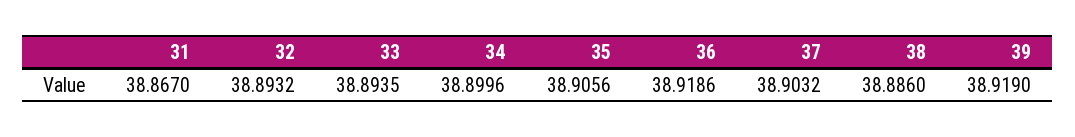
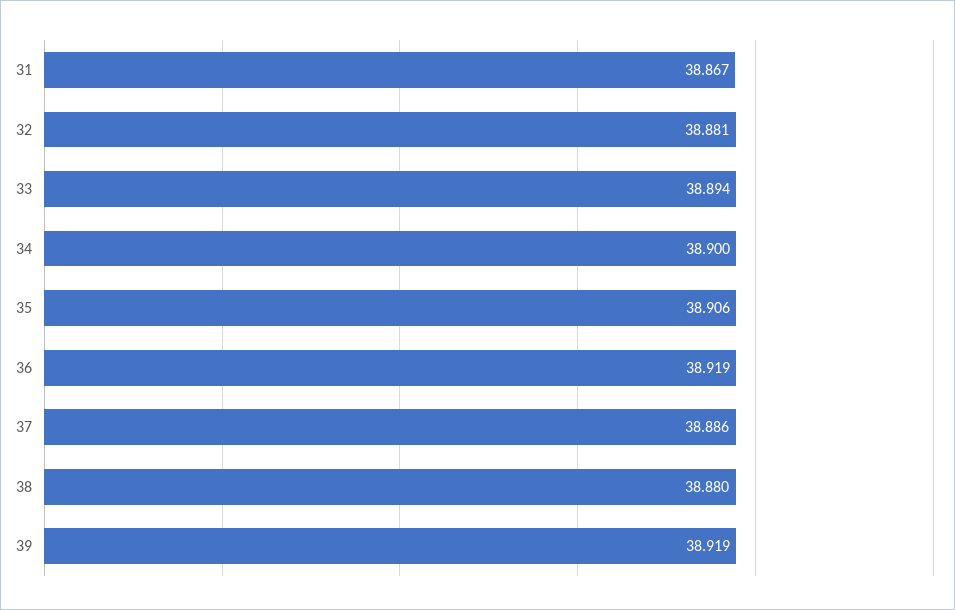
  {
    "31": 38.867,
-   "32": 38.8932,
+   "32": 38.881,
    "33": 38.8935,
    "34": 38.8996,
    "35": 38.9056,
    "36": 38.9186,
-   "37": 38.9032,
+   "37": 38.886,
-   "38": 38.886,
+   "38": 38.88,
    "39": 38.919
  }

